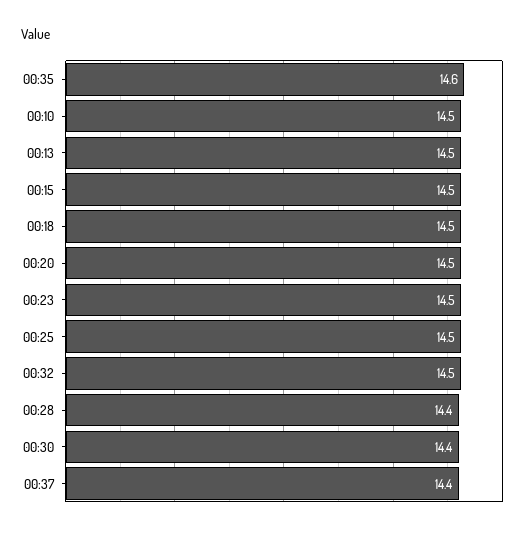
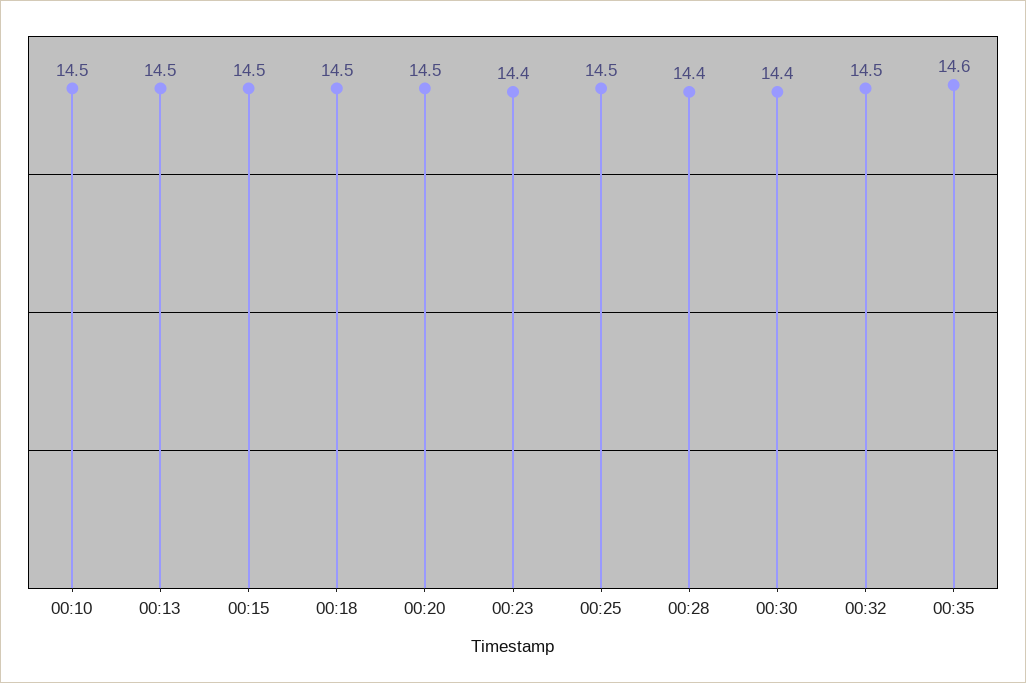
  {
    "00:35": 14.6,
    "00:10": 14.5,
    "00:13": 14.5,
    "00:15": 14.5,
    "00:18": 14.5,
    "00:20": 14.5,
-   "00:23": 14.5,
+   "00:23": 14.4,
    "00:25": 14.5,
    "00:32": 14.5,
    "00:28": 14.4,
-   "00:30": 14.4,
+   "00:30": 14.4
-   "00:37": 14.4
  }

